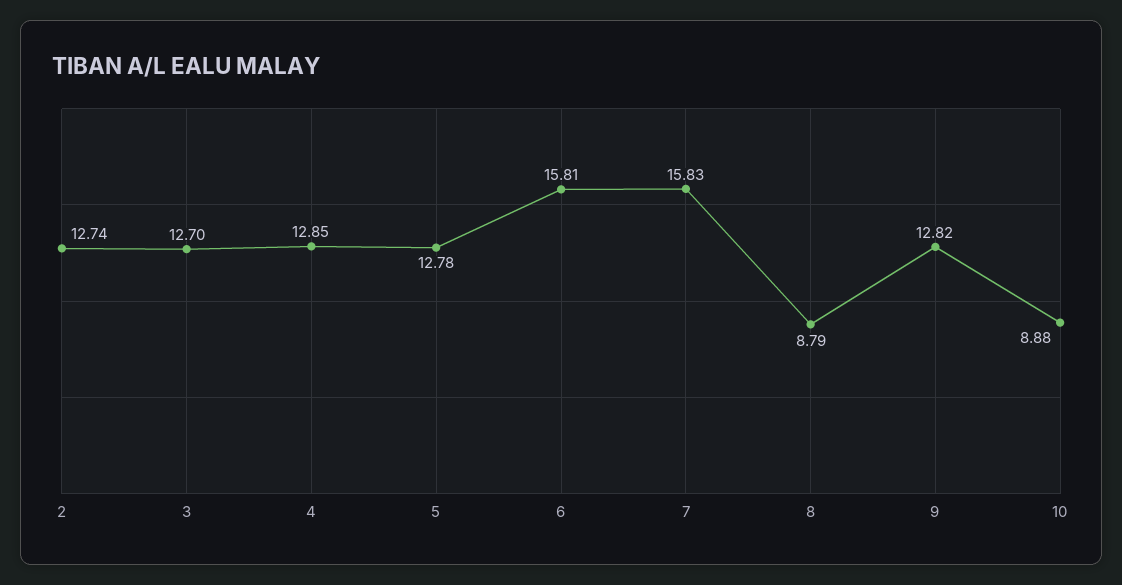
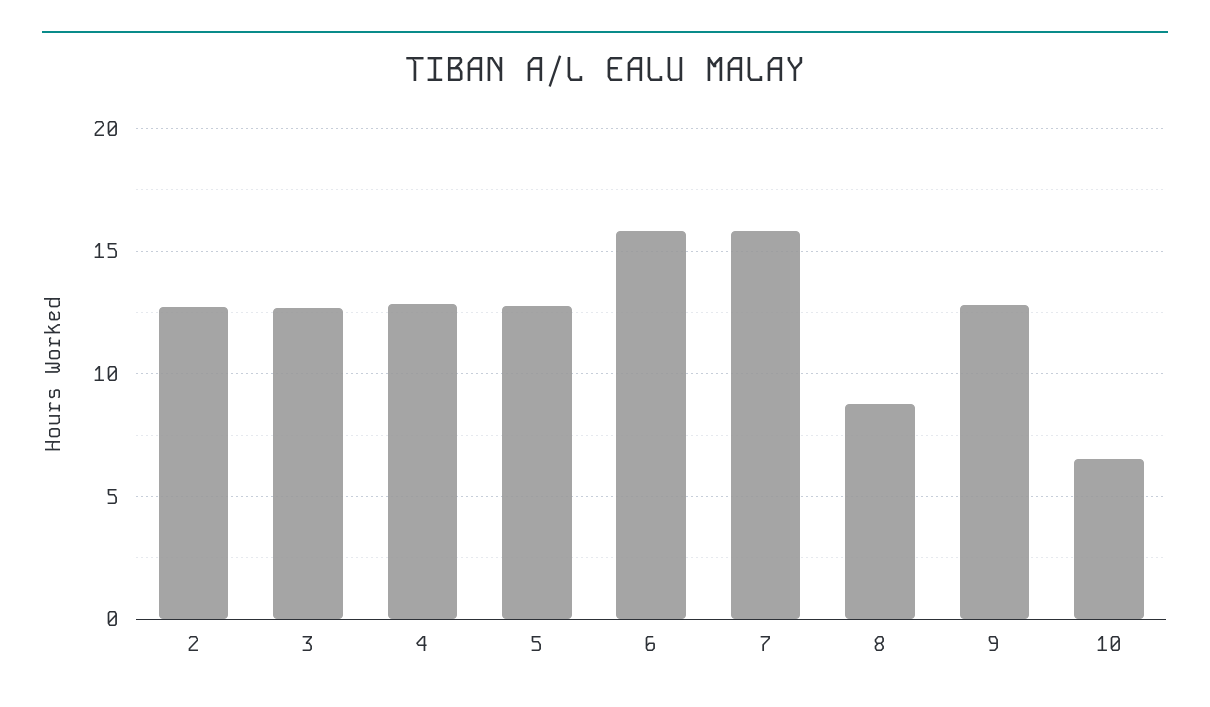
  {
    "2": 12.74,
    "3": 12.7,
    "4": 12.85,
    "5": 12.78,
    "6": 15.81,
    "7": 15.83,
    "8": 8.79,
    "9": 12.82,
-   "10": 8.88
+   "10": 6.5
  }

